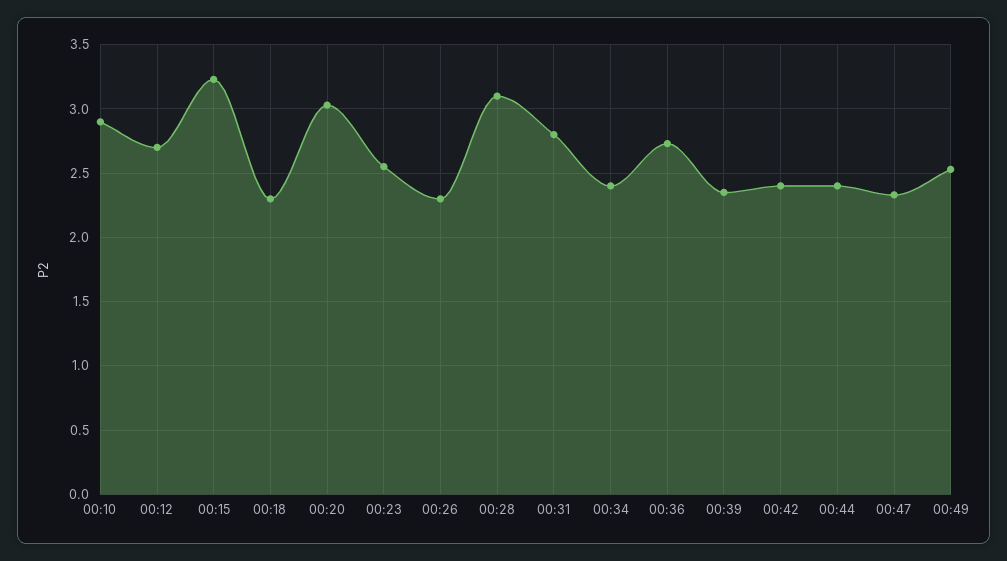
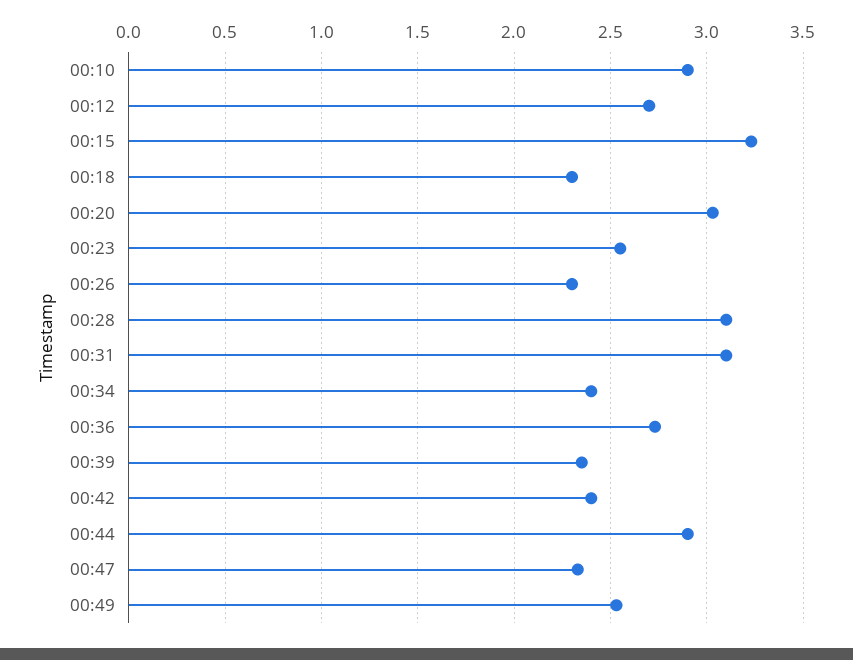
  {
    "00:10": 2.9,
    "00:12": 2.7,
    "00:15": 3.25,
    "00:18": 2.3,
    "00:20": 3.05,
    "00:23": 2.55,
    "00:26": 2.3,
    "00:28": 3.1,
-   "00:31": 2.8,
+   "00:31": 3.1,
    "00:34": 2.4,
    "00:36": 2.75,
    "00:39": 2.35,
    "00:42": 2.4,
-   "00:44": 2.4,
+   "00:44": 2.9,
    "00:47": 2.35,
    "00:49": 2.55
  }

